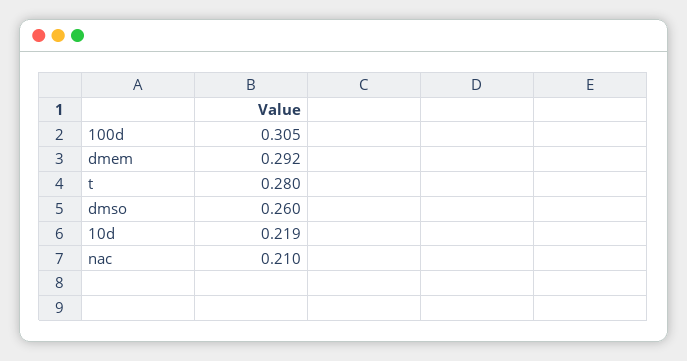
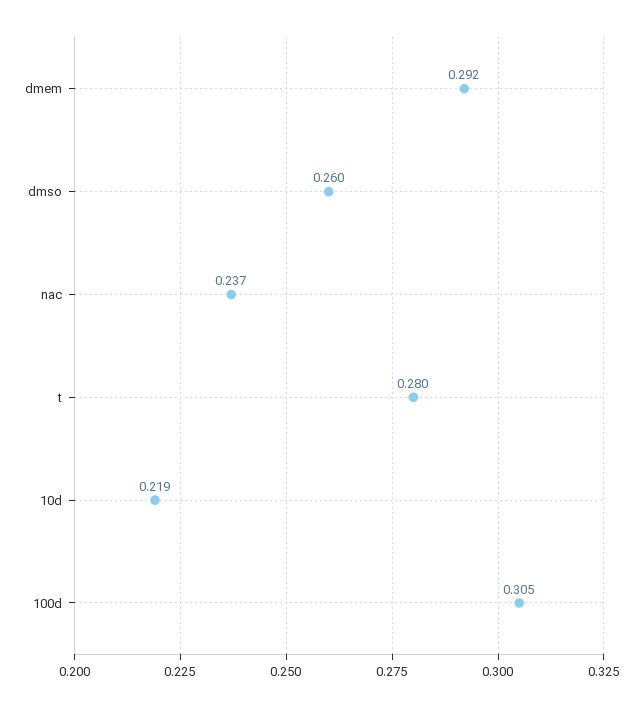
  {
    "100d": 0.305,
    "dmem": 0.292,
    "t": 0.28,
    "dmso": 0.26,
    "10d": 0.219,
-   "nac": 0.21
+   "nac": 0.237
  }

